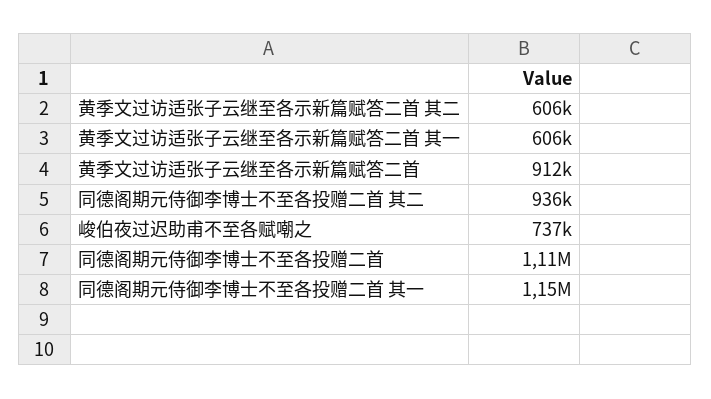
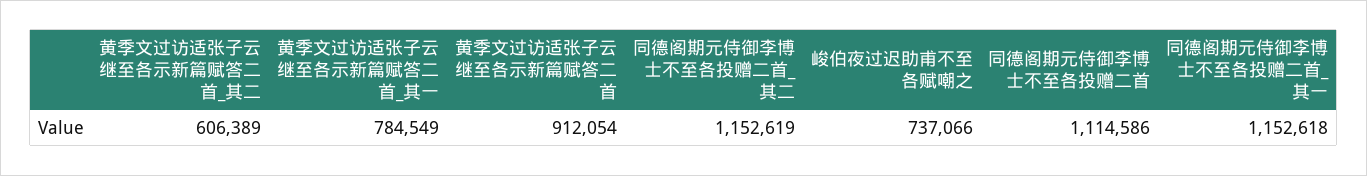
  {
    "黄季文过访适张子云继至各示新篇赋答二首 其二": 606389,
-   "黄季文过访适张子云继至各示新篇赋答二首 其一": 606000,
+   "黄季文过访适张子云继至各示新篇赋答二首 其一": 784549,
    "黄季文过访适张子云继至各示新篇赋答二首": 912054,
-   "同德阁期元侍御李博士不至各投赠二首 其二": 936000,
+   "同德阁期元侍御李博士不至各投赠二首 其二": 1152619,
    "峻伯夜过迟助甫不至各赋嘲之": 737066,
    "同德阁期元侍御李博士不至各投赠二首": 1114586,
    "同德阁期元侍御李博士不至各投赠二首 其一": 1152618
  }

